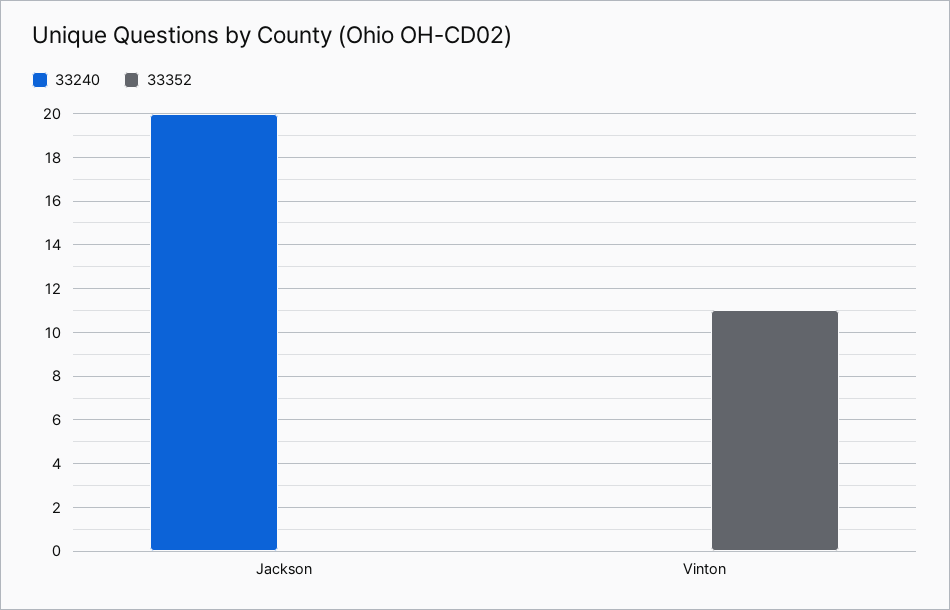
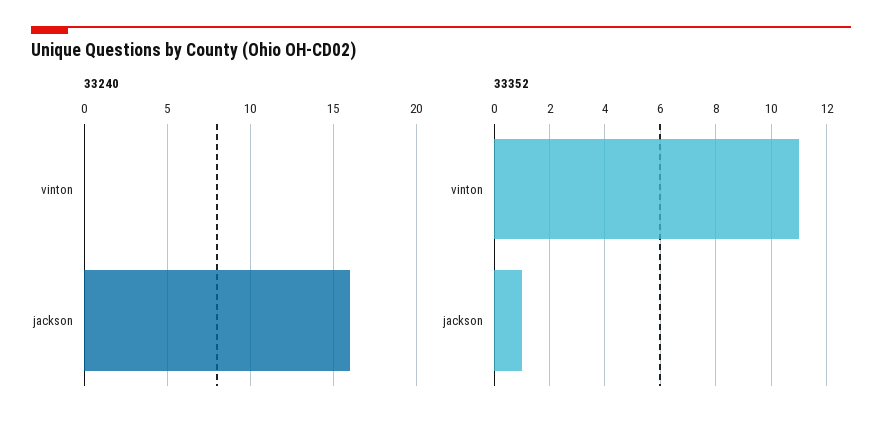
  {
    "33240": {
-     "Jackson": 20,
+     "Jackson": 16,
      "Vinton": 0
    },
    "33352": {
-     "Jackson": 0,
+     "Jackson": 1,
      "Vinton": 11
    }
  }

